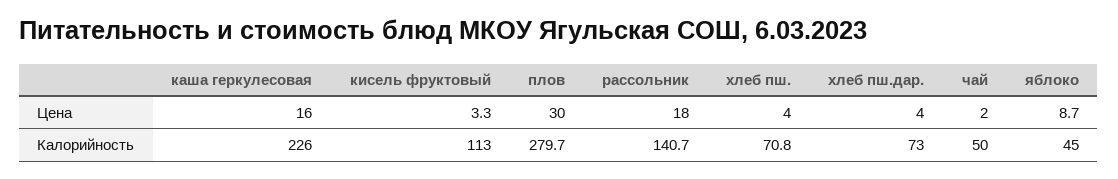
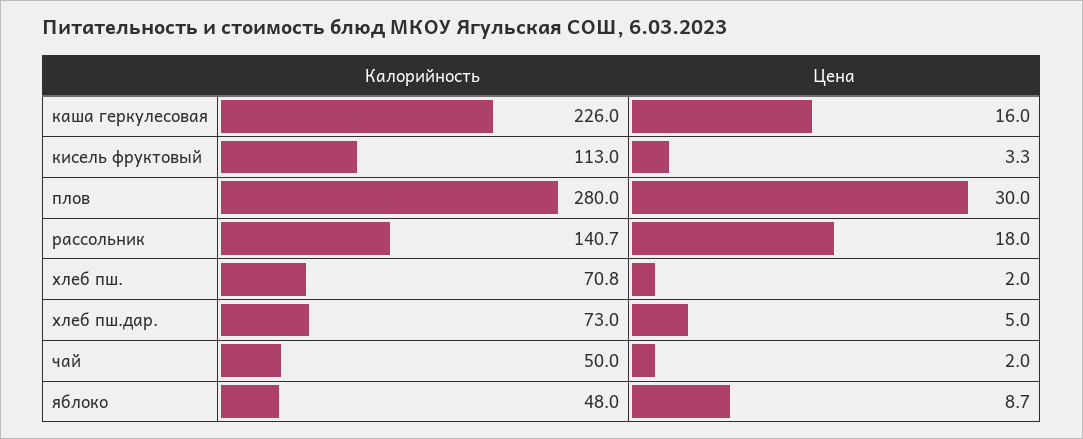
  {
    "каша геркулесовая": {
      "Цена": 16,
      "Калорийность": 226
    },
    "кисель фруктовый": {
      "Цена": 3.3,
      "Калорийность": 113
    },
    "плов": {
      "Цена": 30,
-     "Калорийность": 279.7
+     "Калорийность": 280
    },
    "рассольник": {
      "Цена": 18,
      "Калорийность": 140.7
    },
    "хлеб пш.": {
-     "Цена": 4,
+     "Цена": 2,
      "Калорийность": 70.8
    },
    "хлеб пш.дар.": {
-     "Цена": 4,
+     "Цена": 5,
      "Калорийность": 73
    },
    "чай": {
      "Цена": 2,
      "Калорийность": 50
    },
    "яблоко": {
      "Цена": 8.7,
-     "Калорийность": 45
+     "Калорийность": 48
    }
  }

